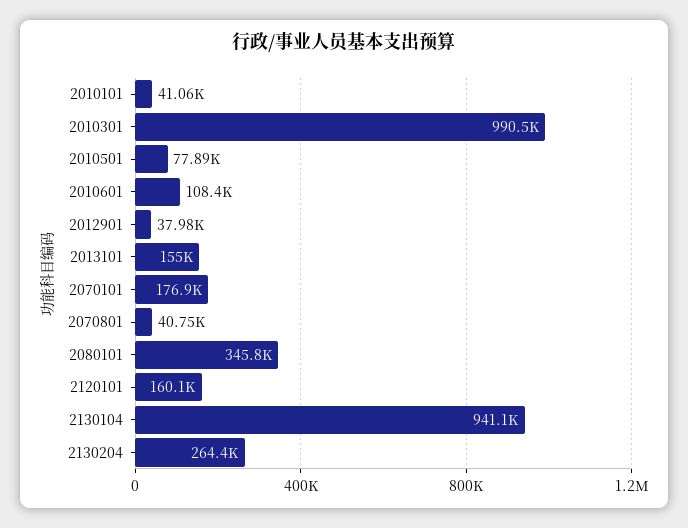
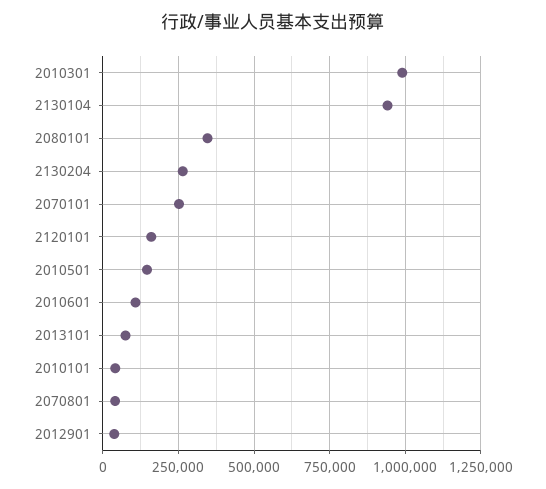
  {
    "2010101": 41060,
    "2010301": 990500,
-   "2010501": 77890,
+   "2010501": 150000,
    "2010601": 108400,
    "2012901": 37980,
-   "2013101": 155000,
+   "2013101": 75000,
-   "2070101": 176900,
+   "2070101": 250000,
    "2070801": 40750,
    "2080101": 345800,
    "2120101": 160100,
    "2130104": 941100,
    "2130204": 264400
  }

